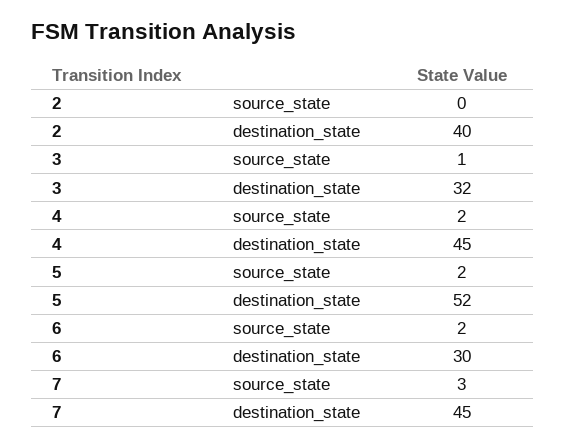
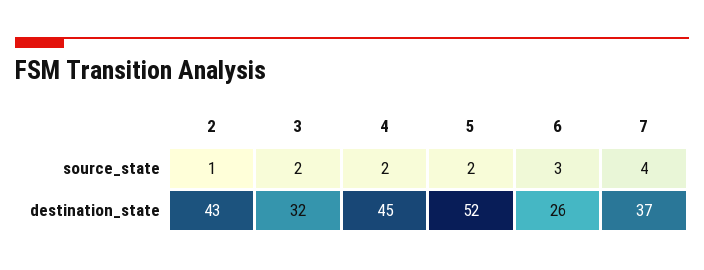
  {
    "2": {
-     "source_state": 0,
+     "source_state": 1,
-     "destination_state": 40
+     "destination_state": 43
    },
    "3": {
-     "source_state": 1,
+     "source_state": 2,
      "destination_state": 32
    },
    "4": {
      "source_state": 2,
      "destination_state": 45
    },
    "5": {
      "source_state": 2,
      "destination_state": 52
    },
    "6": {
-     "source_state": 2,
+     "source_state": 3,
-     "destination_state": 30
+     "destination_state": 26
    },
    "7": {
-     "source_state": 3,
+     "source_state": 4,
-     "destination_state": 45
+     "destination_state": 37
    }
  }

